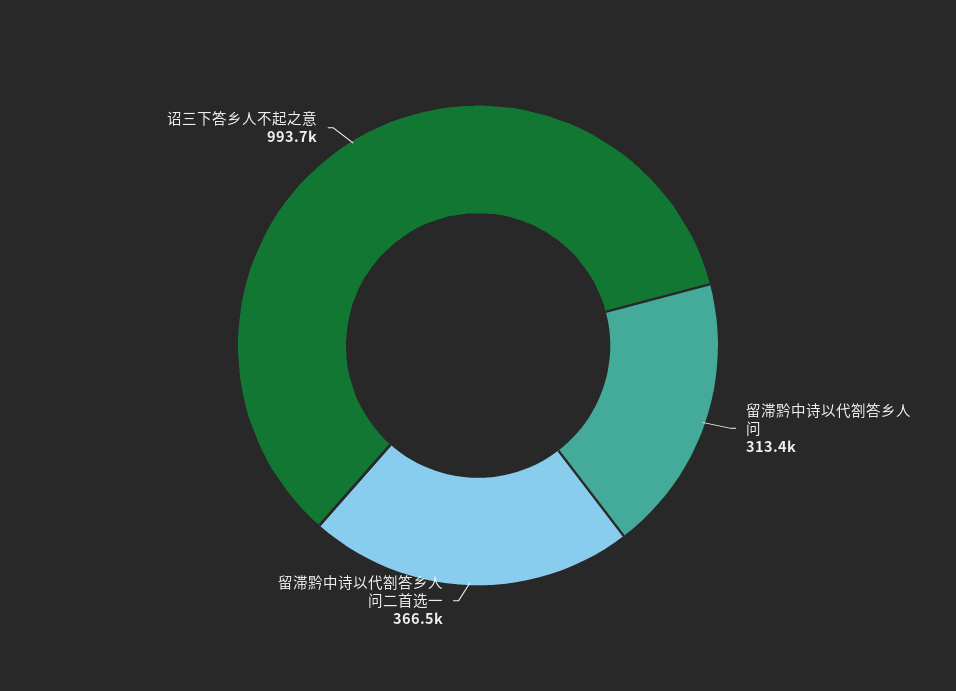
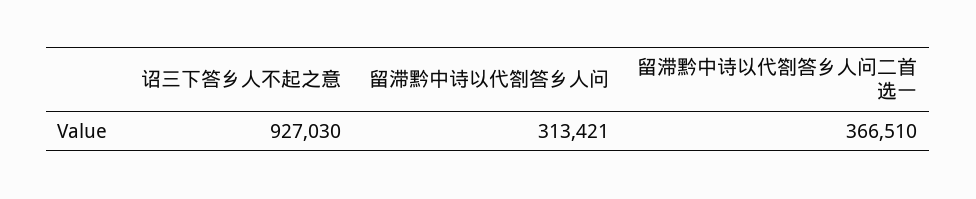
  {
    "留滞黔中诗以代劄答乡人问": 313421,
    "留滞黔中诗以代劄答乡人问二首选一": 366510,
-   "诏三下答乡人不起之意": 993700
+   "诏三下答乡人不起之意": 927030
  }

